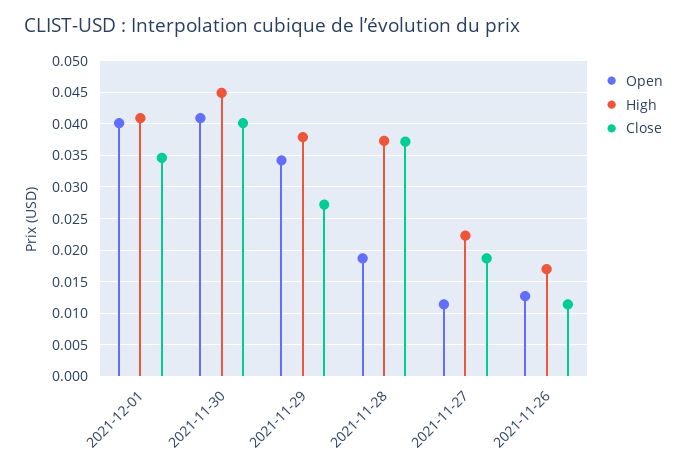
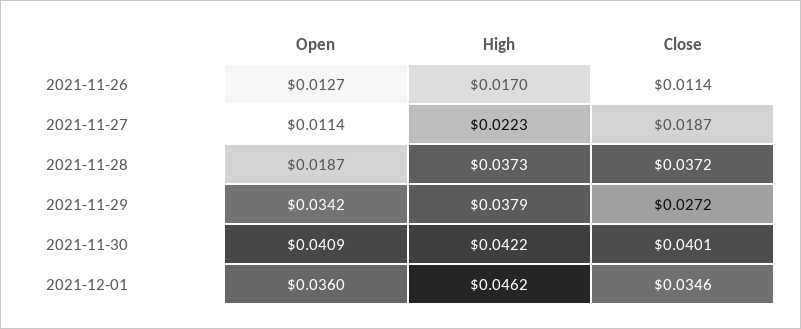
  {
    "Open": {
-     "2021-12-01": 0.04,
+     "2021-12-01": 0.036,
      "2021-11-30": 0.0409,
      "2021-11-29": 0.0342,
      "2021-11-28": 0.0187,
      "2021-11-27": 0.0114,
      "2021-11-26": 0.0127
    },
    "High": {
-     "2021-12-01": 0.041,
+     "2021-12-01": 0.0462,
-     "2021-11-30": 0.045,
+     "2021-11-30": 0.0422,
      "2021-11-29": 0.0379,
      "2021-11-28": 0.0373,
      "2021-11-27": 0.0223,
      "2021-11-26": 0.017
    },
    "Close": {
      "2021-12-01": 0.0346,
      "2021-11-30": 0.0401,
      "2021-11-29": 0.0272,
      "2021-11-28": 0.0372,
      "2021-11-27": 0.0187,
      "2021-11-26": 0.0114
    }
  }

